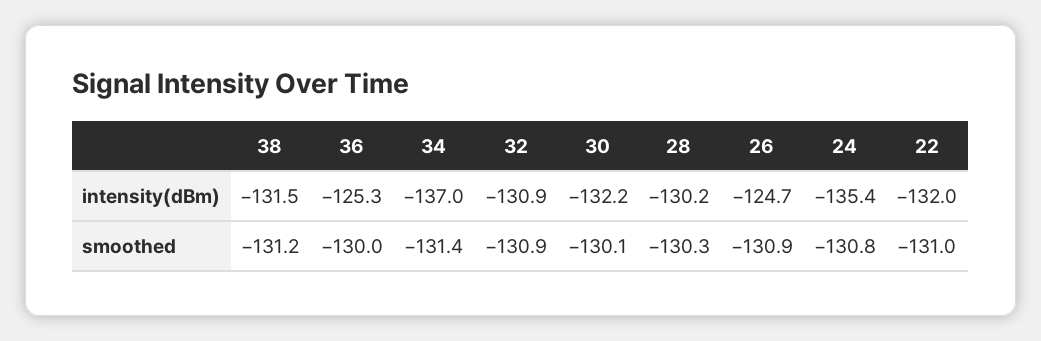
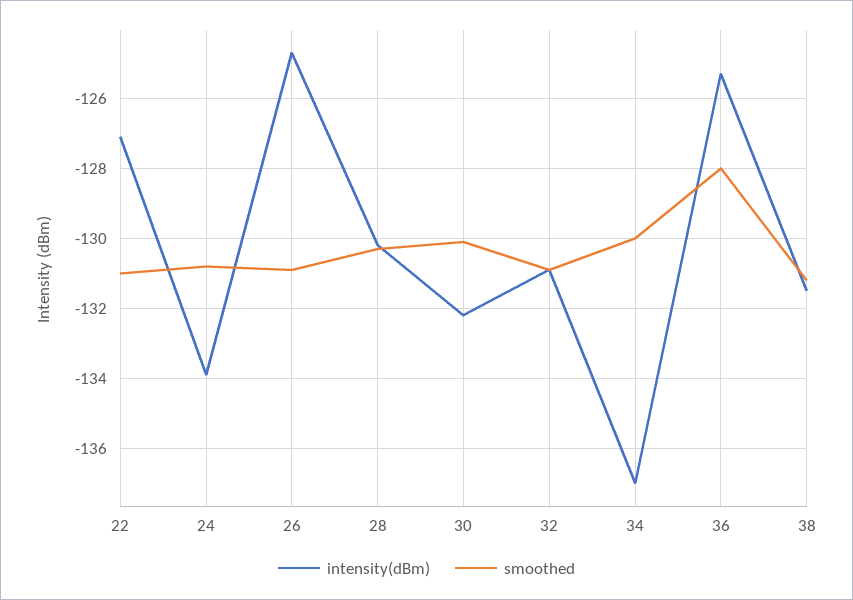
  {
    "intensity(dBm)": {
      "38": -131.5,
      "36": -125.3,
      "34": -137,
      "32": -130.9,
      "30": -132.2,
      "28": -130.2,
      "26": -124.7,
-     "24": -135.4,
+     "24": -134,
-     "22": -132
+     "22": -127
    },
    "smoothed": {
      "38": -131.2,
-     "36": -130,
+     "36": -128,
-     "34": -131.4,
+     "34": -130,
      "32": -130.9,
      "30": -130.1,
      "28": -130.3,
      "26": -130.9,
      "24": -130.8,
      "22": -131
    }
  }

